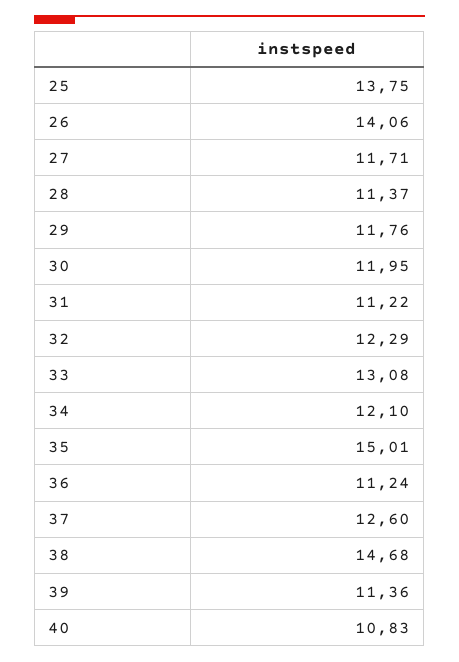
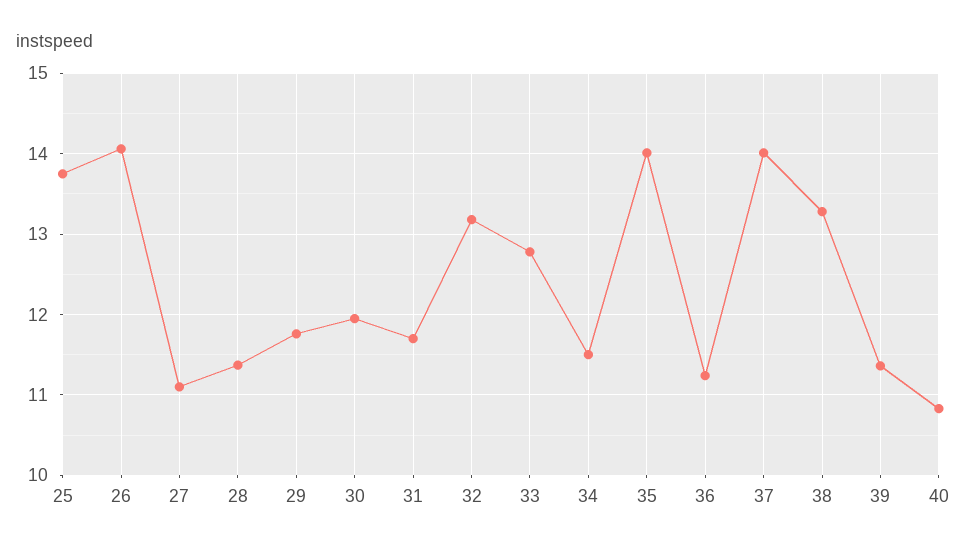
  {
    "25": 13.75,
    "26": 14.06,
-   "27": 11.71,
+   "27": 11.1,
    "28": 11.37,
    "29": 11.76,
    "30": 11.95,
-   "31": 11.22,
+   "31": 11.7,
-   "32": 12.29,
+   "32": 13.2,
-   "33": 13.08,
+   "33": 12.8,
-   "34": 12.1,
+   "34": 11.5,
-   "35": 15.01,
+   "35": 14,
    "36": 11.24,
-   "37": 12.6,
+   "37": 14,
-   "38": 14.68,
+   "38": 13.3,
    "39": 11.36,
    "40": 10.83
  }

